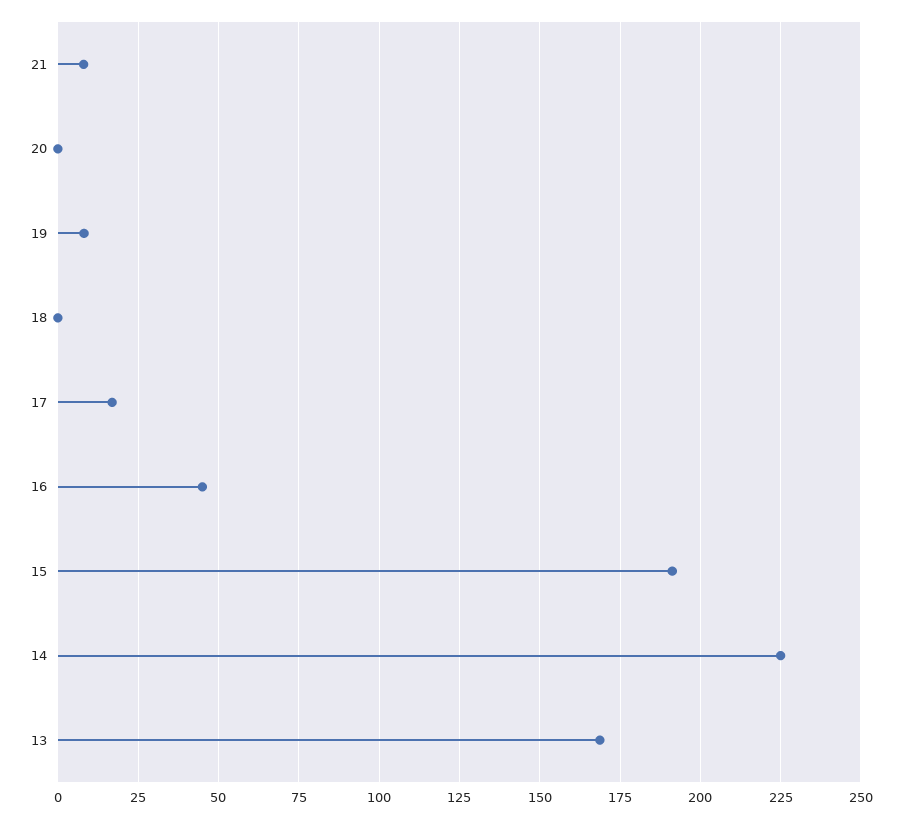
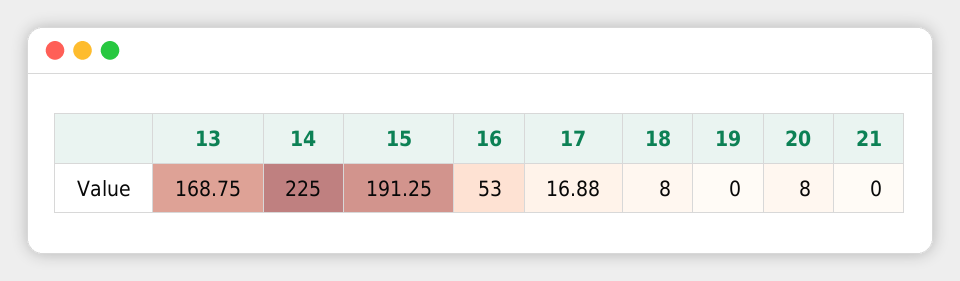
  {
-   "21": 7.5,
+   "21": 0,
-   "20": 0,
+   "20": 8,
-   "19": 7.5,
+   "19": 0,
-   "18": 0,
+   "18": 8,
    "17": 16.88,
-   "16": 45,
+   "16": 53,
    "15": 191.25,
    "14": 225,
    "13": 168.75
  }

